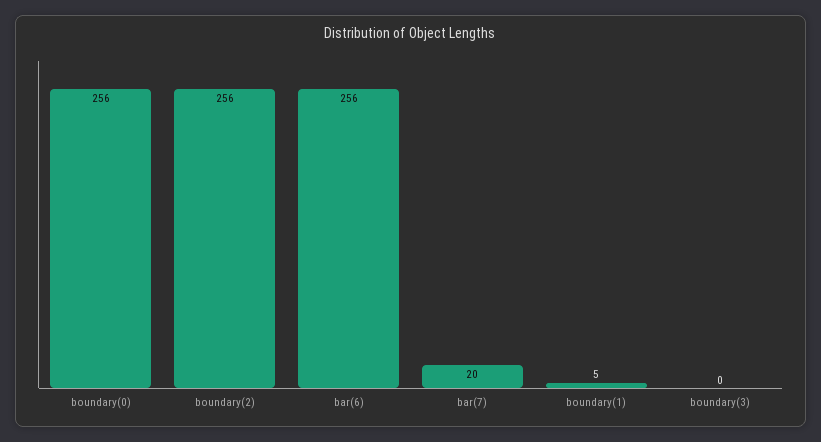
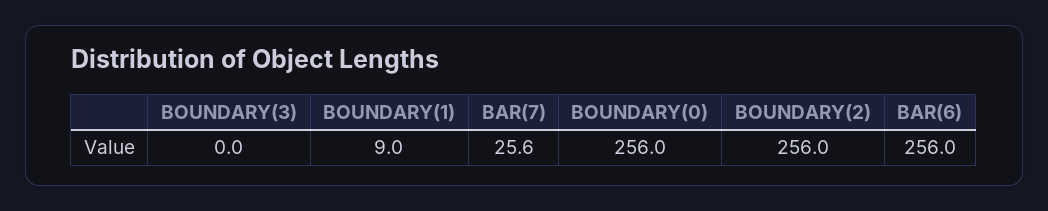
  {
    "boundary(0)": 256,
    "boundary(2)": 256,
    "bar(6)": 256,
-   "bar(7)": 20,
+   "bar(7)": 25.6,
-   "boundary(1)": 5,
+   "boundary(1)": 9,
    "boundary(3)": 0
  }

